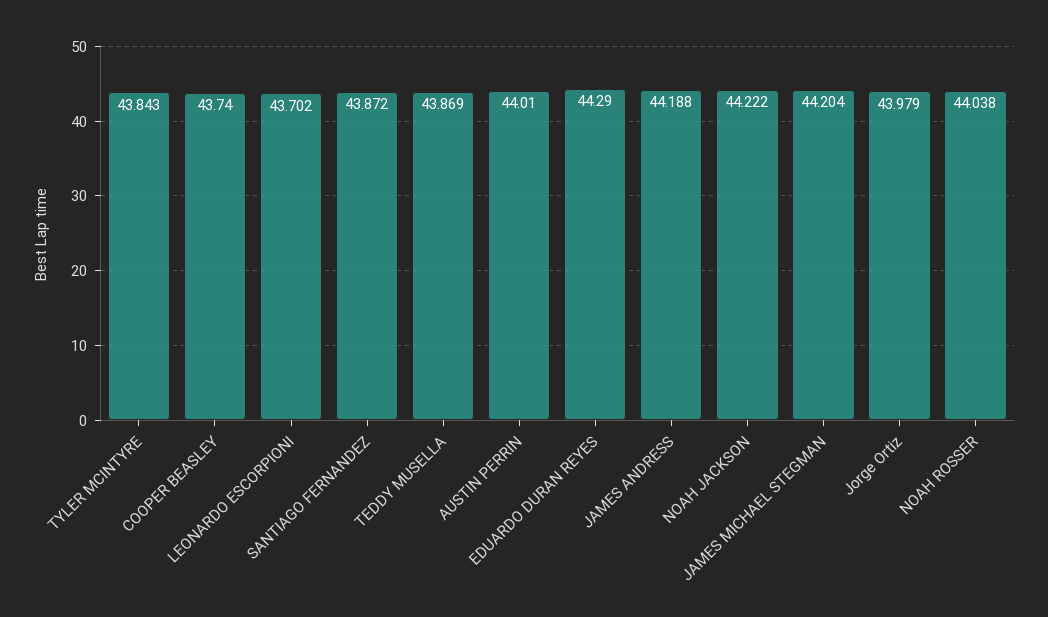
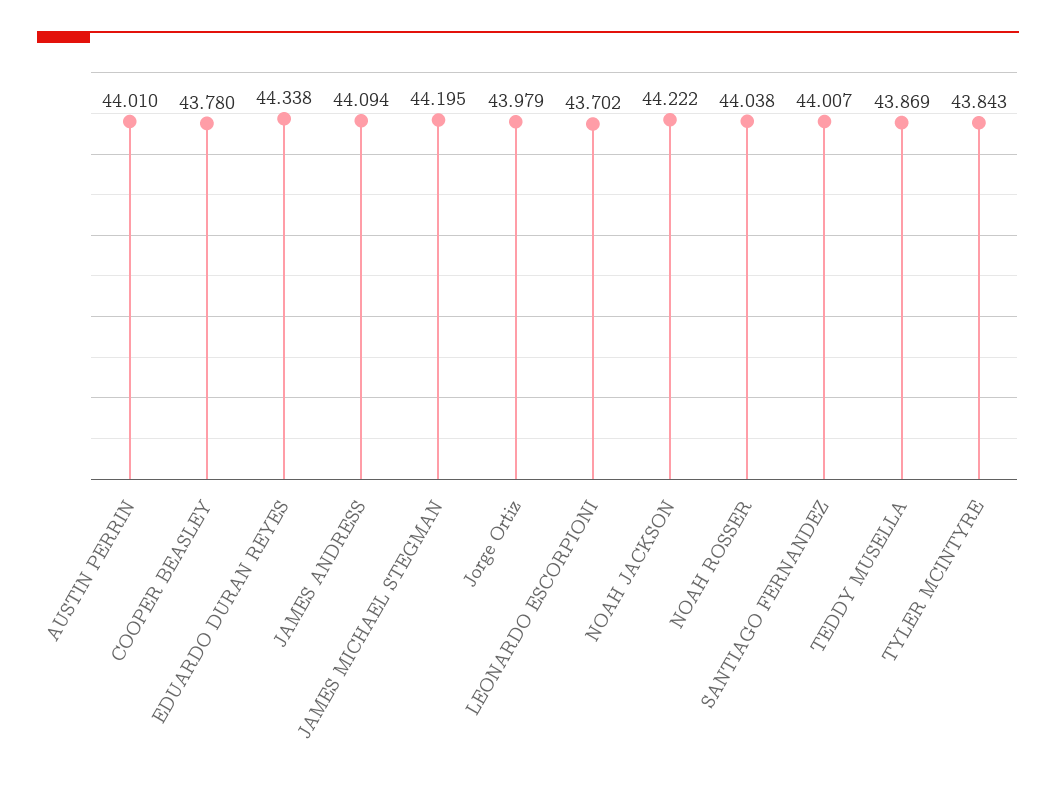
  {
    "TYLER MCINTYRE": 43.843,
-   "COOPER BEASLEY": 43.74,
+   "COOPER BEASLEY": 43.78,
    "LEONARDO ESCORPIONI": 43.702,
-   "SANTIAGO FERNANDEZ": 43.872,
+   "SANTIAGO FERNANDEZ": 44.007,
    "TEDDY MUSELLA": 43.869,
    "AUSTIN PERRIN": 44.01,
-   "EDUARDO DURAN REYES": 44.29,
+   "EDUARDO DURAN REYES": 44.338,
-   "JAMES ANDRESS": 44.188,
+   "JAMES ANDRESS": 44.094,
    "NOAH JACKSON": 44.222,
-   "JAMES MICHAEL STEGMAN": 44.204,
+   "JAMES MICHAEL STEGMAN": 44.195,
    "Jorge Ortiz": 43.979,
    "NOAH ROSSER": 44.038
  }

